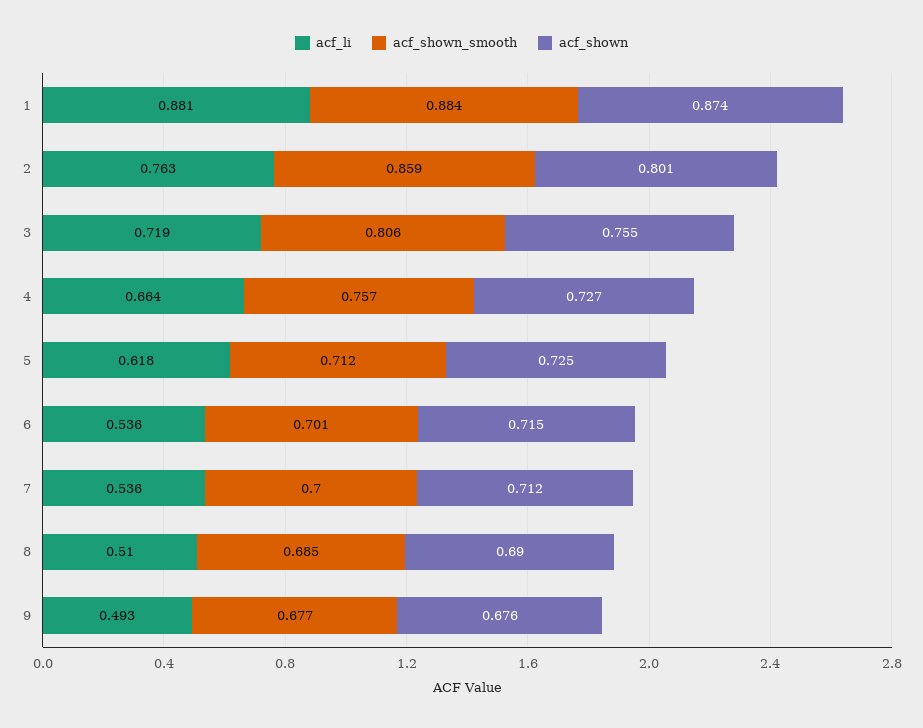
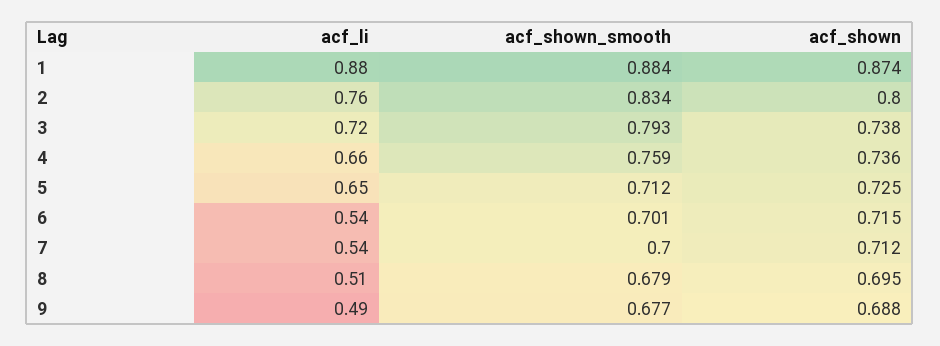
  {
    "acf_li": {
      "1": 0.881,
      "2": 0.763,
      "3": 0.719,
      "4": 0.664,
-     "5": 0.618,
+     "5": 0.65,
      "6": 0.536,
      "7": 0.536,
      "8": 0.51,
      "9": 0.493
    },
    "acf_shown_smooth": {
      "1": 0.884,
-     "2": 0.859,
+     "2": 0.834,
-     "3": 0.806,
+     "3": 0.793,
-     "4": 0.757,
+     "4": 0.759,
      "5": 0.712,
      "6": 0.701,
      "7": 0.7,
-     "8": 0.685,
+     "8": 0.679,
      "9": 0.677
    },
    "acf_shown": {
      "1": 0.874,
-     "2": 0.801,
+     "2": 0.8,
-     "3": 0.755,
+     "3": 0.738,
-     "4": 0.727,
+     "4": 0.736,
      "5": 0.725,
      "6": 0.715,
      "7": 0.712,
-     "8": 0.69,
+     "8": 0.695,
-     "9": 0.676
+     "9": 0.688
    }
  }

